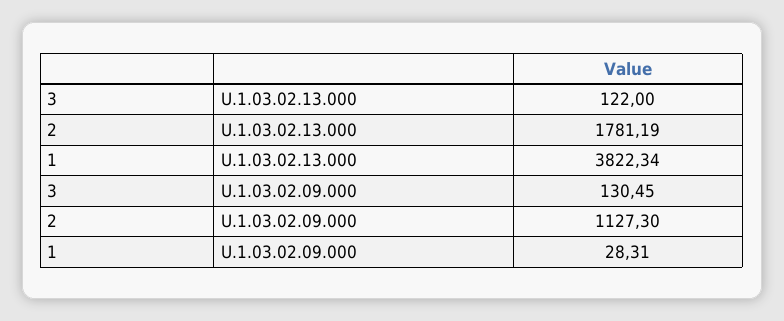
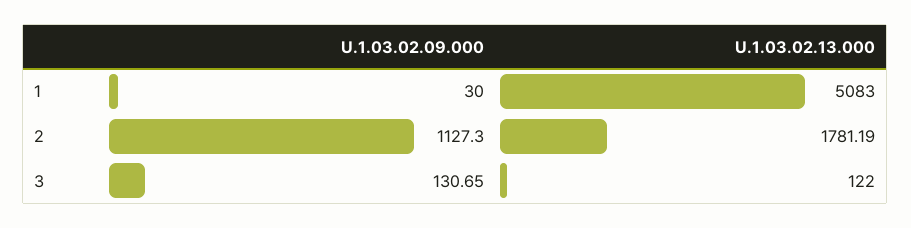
  {
    "3": {
      "U.1.03.02.13.000": 122,
-     "U.1.03.02.09.000": 130.45
+     "U.1.03.02.09.000": 130.65
    },
    "2": {
      "U.1.03.02.13.000": 1781.19,
      "U.1.03.02.09.000": 1127.3
    },
    "1": {
-     "U.1.03.02.13.000": 3822.34,
+     "U.1.03.02.13.000": 5083,
-     "U.1.03.02.09.000": 28.31
+     "U.1.03.02.09.000": 30
    }
  }

